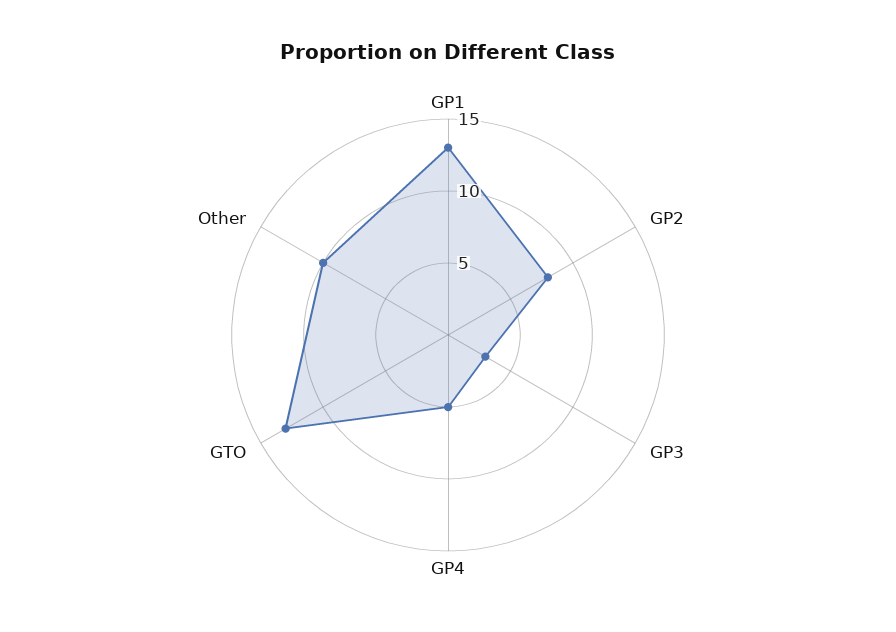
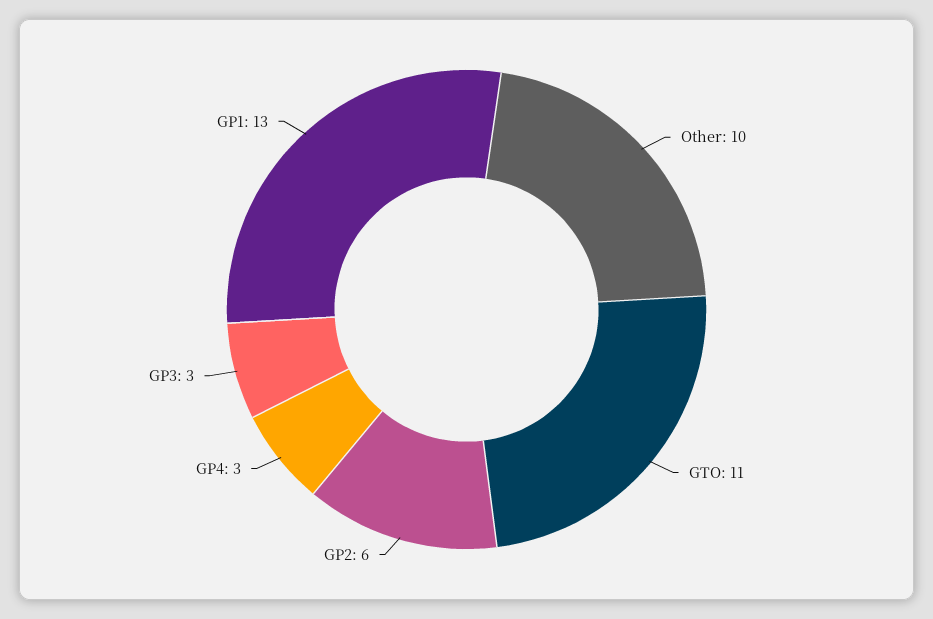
  {
    "GP1": 13,
-   "GP2": 8,
+   "GP2": 6,
    "GP3": 3,
-   "GP4": 5,
+   "GP4": 3,
-   "GTO": 13,
+   "GTO": 11,
    "Other": 10
  }

